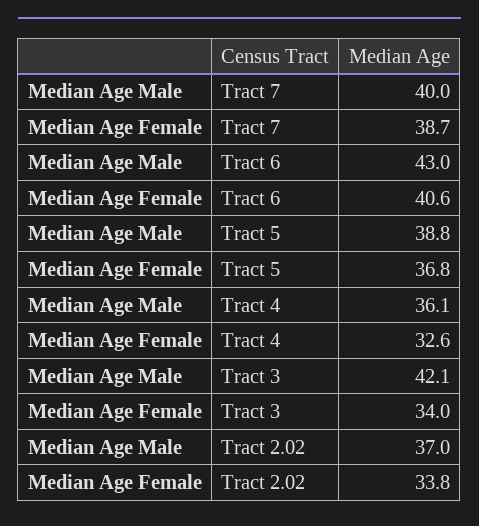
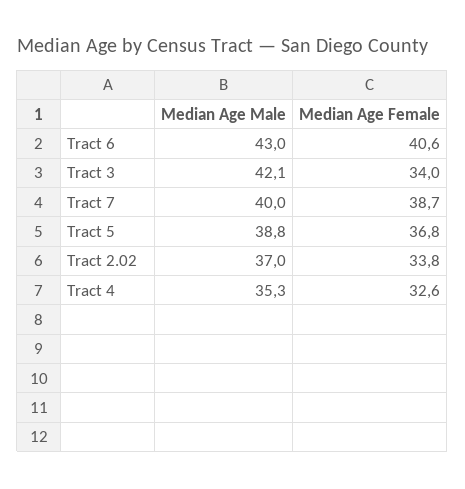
  {
    "Median Age Male": {
      "Tract 7": 40,
      "Tract 6": 43,
      "Tract 5": 38.8,
-     "Tract 4": 36.1,
+     "Tract 4": 35.3,
      "Tract 3": 42.1,
      "Tract 2.02": 37
    },
    "Median Age Female": {
      "Tract 7": 38.7,
      "Tract 6": 40.6,
      "Tract 5": 36.8,
      "Tract 4": 32.6,
      "Tract 3": 34,
      "Tract 2.02": 33.8
    }
  }

